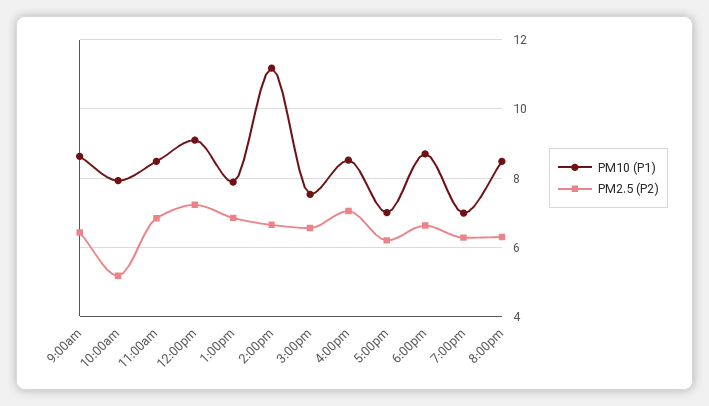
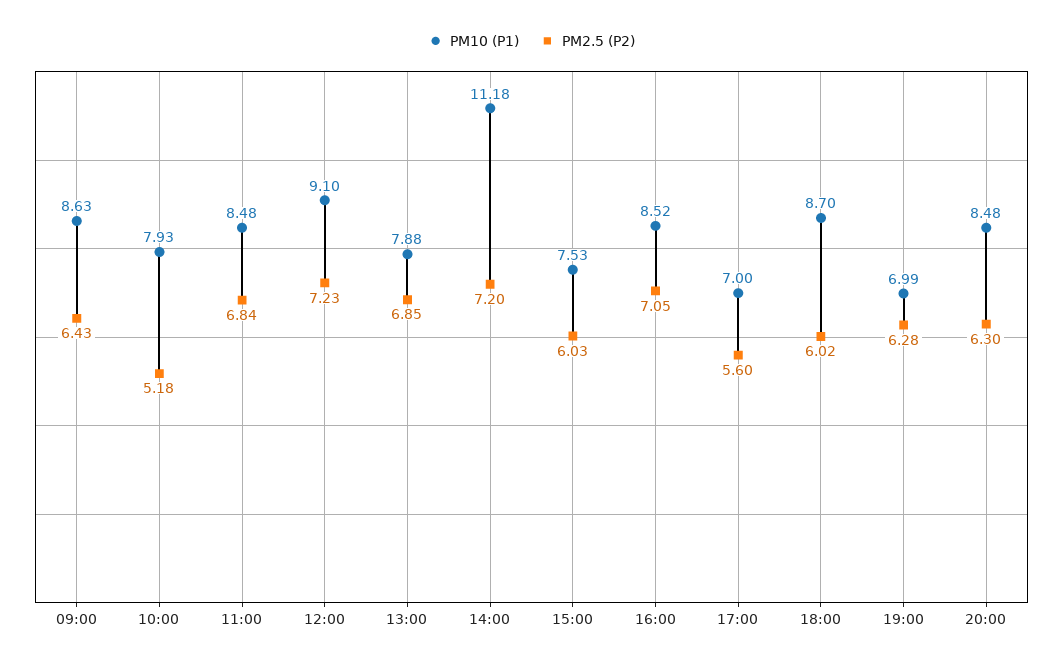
  {
    "PM10 (P1)": {
      "9:00am": 8.63,
      "10:00am": 7.93,
      "11:00am": 8.48,
      "12:00pm": 9.1,
      "1:00pm": 7.88,
      "2:00pm": 11.18,
      "3:00pm": 7.53,
      "4:00pm": 8.52,
      "5:00pm": 7,
      "6:00pm": 8.7,
      "7:00pm": 6.99,
      "8:00pm": 8.48
    },
    "PM2.5 (P2)": {
      "9:00am": 6.43,
      "10:00am": 5.18,
      "11:00am": 6.84,
      "12:00pm": 7.23,
      "1:00pm": 6.85,
-     "2:00pm": 6.6,
+     "2:00pm": 7.2,
-     "3:00pm": 6.6,
+     "3:00pm": 6.03,
      "4:00pm": 7.05,
-     "5:00pm": 6.2,
+     "5:00pm": 5.6,
-     "6:00pm": 6.6,
+     "6:00pm": 6.02,
      "7:00pm": 6.28,
      "8:00pm": 6.3
    }
  }

